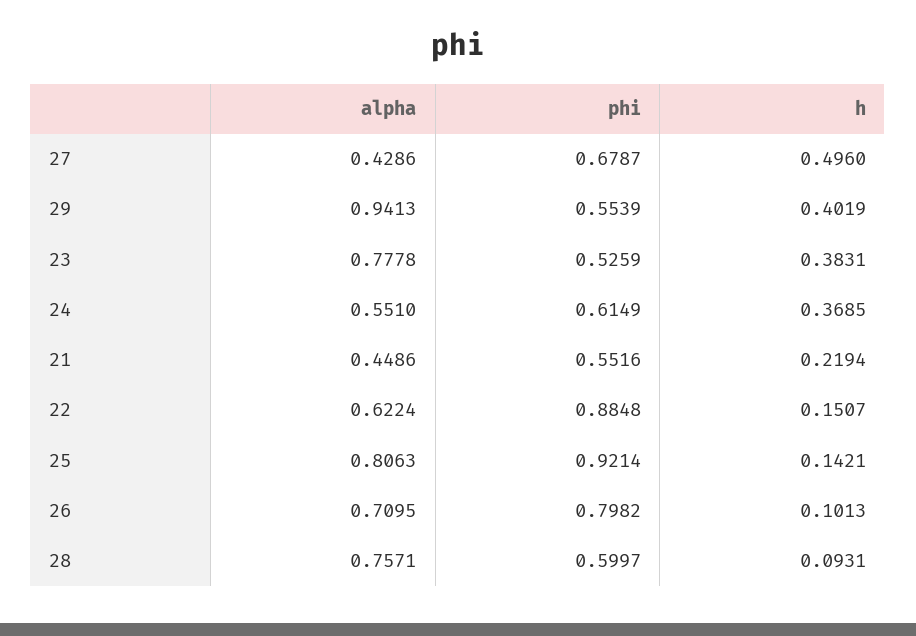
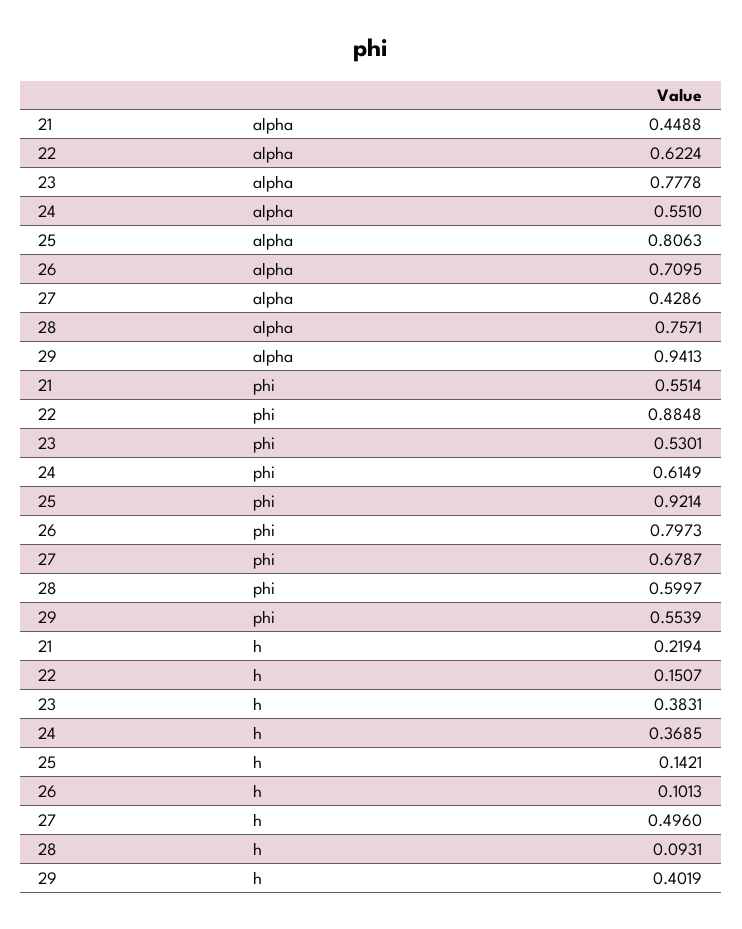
  {
    "alpha": {
      "27": 0.4286,
      "29": 0.9413,
      "23": 0.7778,
      "24": 0.551,
-     "21": 0.4486,
+     "21": 0.4488,
      "22": 0.6224,
      "25": 0.8063,
      "26": 0.7095,
      "28": 0.7571
    },
    "phi": {
      "27": 0.6787,
      "29": 0.5539,
-     "23": 0.5259,
+     "23": 0.5301,
      "24": 0.6149,
-     "21": 0.5516,
+     "21": 0.5514,
      "22": 0.8848,
      "25": 0.9214,
-     "26": 0.7982,
+     "26": 0.7973,
      "28": 0.5997
    },
    "h": {
      "27": 0.496,
      "29": 0.4019,
      "23": 0.3831,
      "24": 0.3685,
      "21": 0.2194,
      "22": 0.1507,
      "25": 0.1421,
      "26": 0.1013,
      "28": 0.0931
    }
  }

